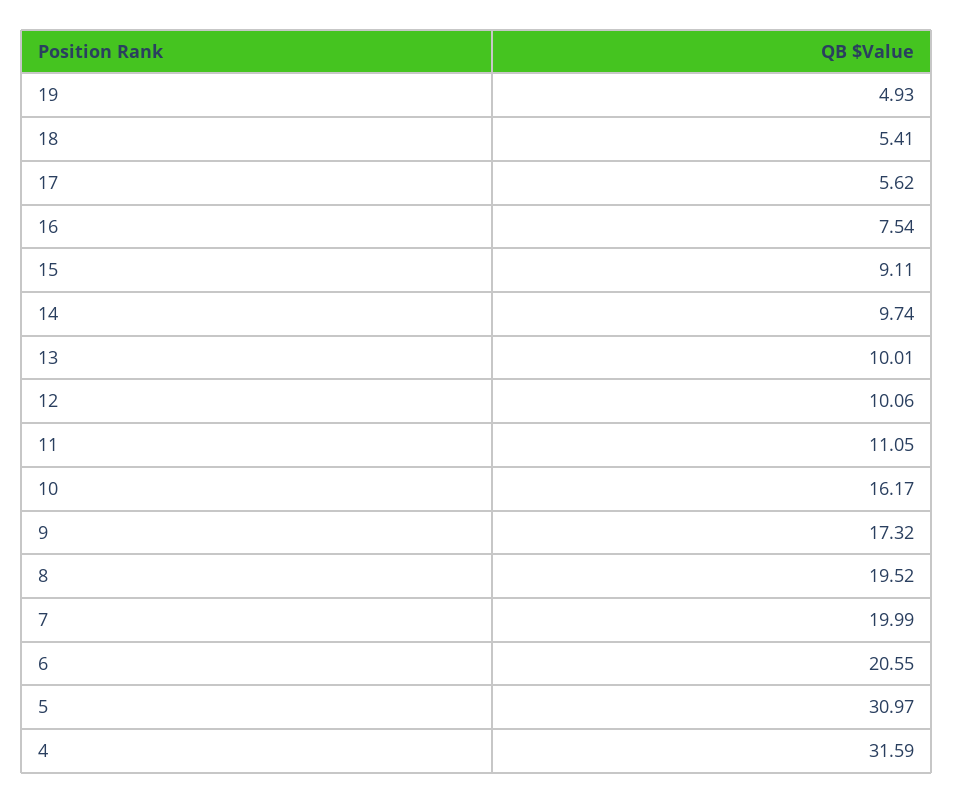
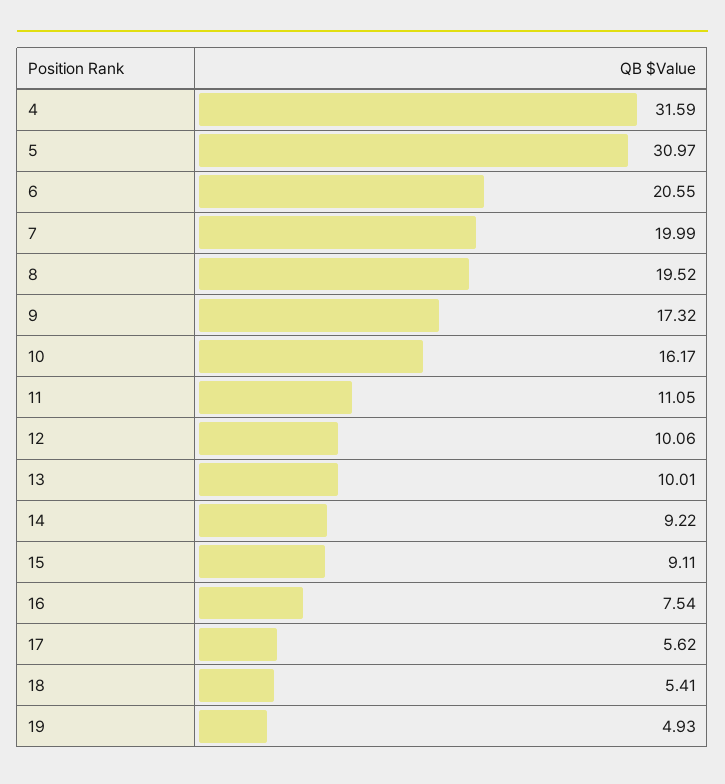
  {
    "19": 4.93,
    "18": 5.41,
    "17": 5.62,
    "16": 7.54,
    "15": 9.11,
-   "14": 9.74,
+   "14": 9.22,
    "13": 10.01,
    "12": 10.06,
    "11": 11.05,
    "10": 16.17,
    "9": 17.32,
    "8": 19.52,
    "7": 19.99,
    "6": 20.55,
    "5": 30.97,
    "4": 31.59
  }

